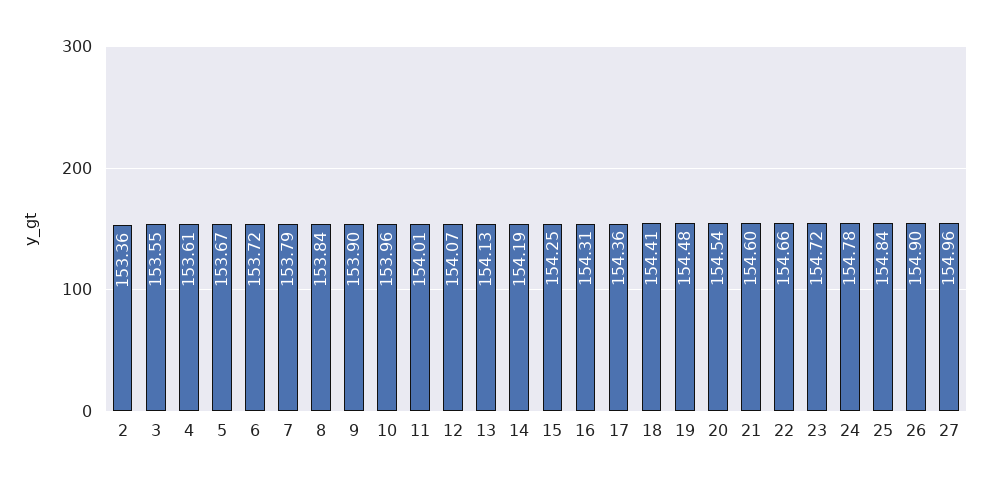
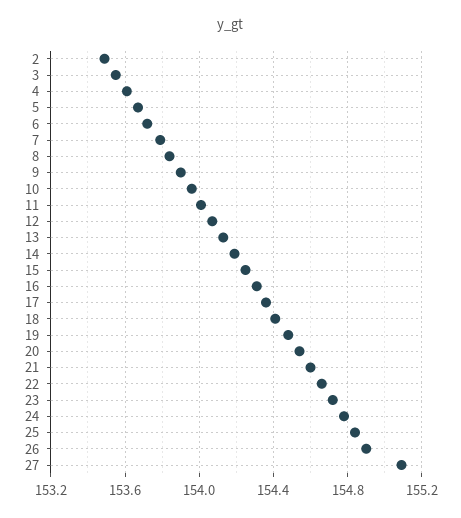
  {
-   "2": 153.36,
+   "2": 153.5,
    "3": 153.55,
    "4": 153.61,
    "5": 153.67,
    "6": 153.72,
    "7": 153.79,
    "8": 153.84,
    "9": 153.9,
    "10": 153.96,
    "11": 154.01,
    "12": 154.07,
    "13": 154.13,
    "14": 154.19,
    "15": 154.25,
    "16": 154.31,
    "17": 154.36,
    "18": 154.41,
    "19": 154.48,
    "20": 154.54,
    "21": 154.6,
    "22": 154.66,
    "23": 154.72,
    "24": 154.78,
    "25": 154.84,
    "26": 154.9,
-   "27": 154.96
+   "27": 155.1
  }

